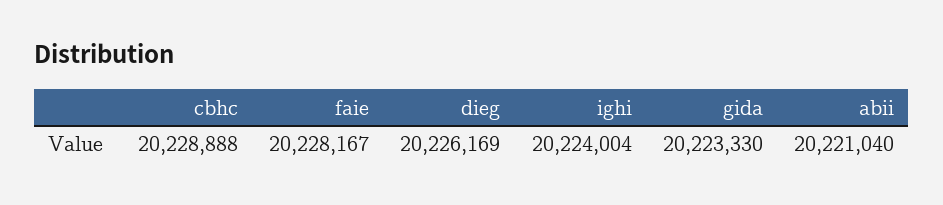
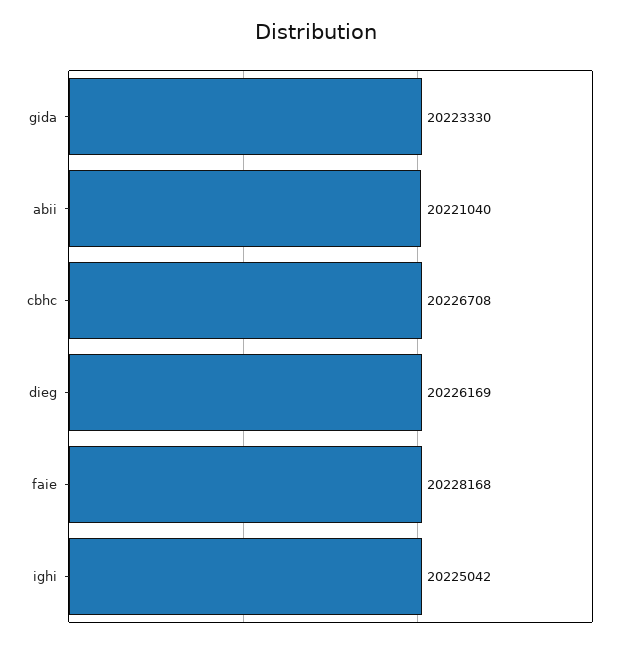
  {
-   "cbhc": 20228888,
+   "cbhc": 20226708,
-   "faie": 20228167,
+   "faie": 20228168,
    "dieg": 20226169,
-   "ighi": 20224004,
+   "ighi": 20225042,
    "gida": 20223330,
    "abii": 20221040
  }

